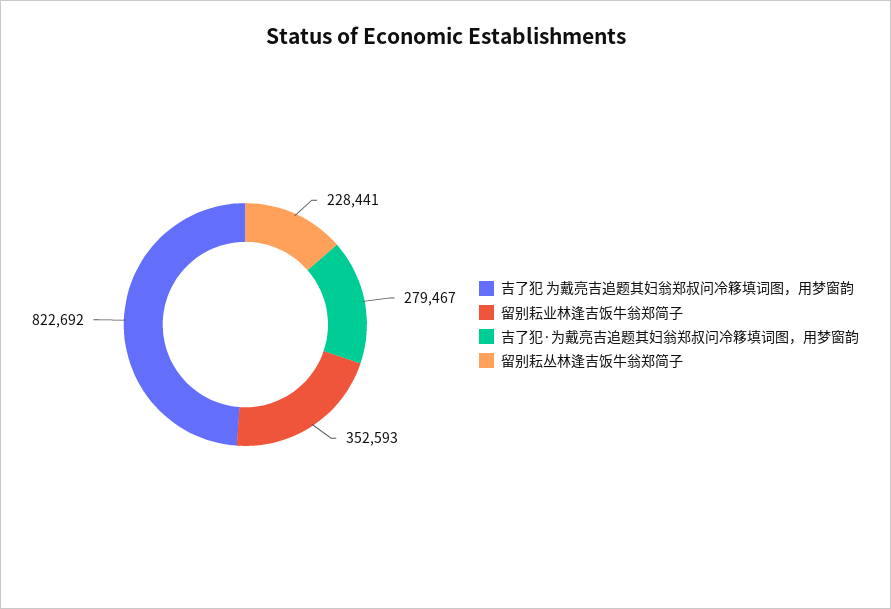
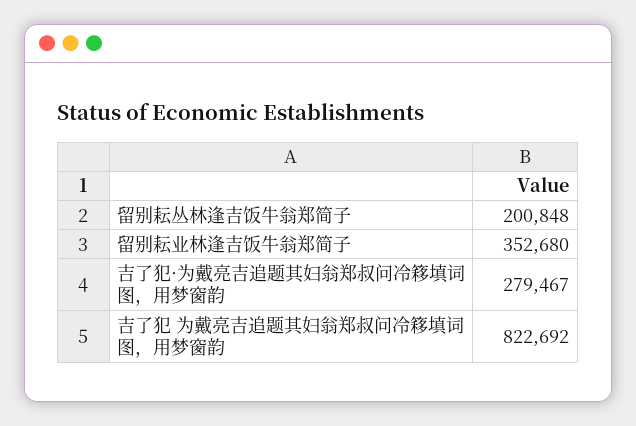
  {
    "吉了犯 为戴亮吉追题其妇翁郑叔问冷簃填词图，用梦窗韵": 822692,
-   "留别耘业林逢吉饭牛翁郑简子": 352593,
+   "留别耘业林逢吉饭牛翁郑简子": 352680,
    "吉了犯·为戴亮吉追题其妇翁郑叔问冷簃填词图，用梦窗韵": 279467,
-   "留别耘丛林逢吉饭牛翁郑简子": 228441
+   "留别耘丛林逢吉饭牛翁郑简子": 200848
  }

